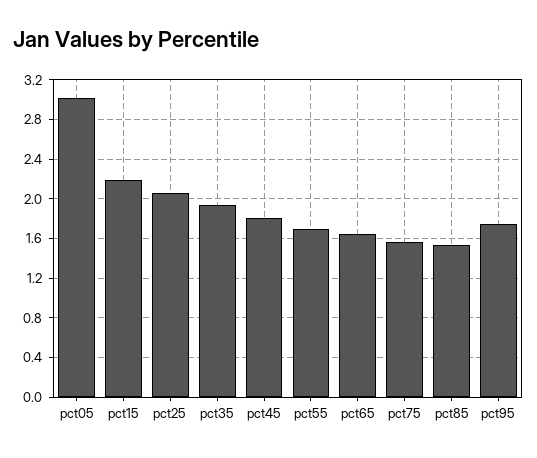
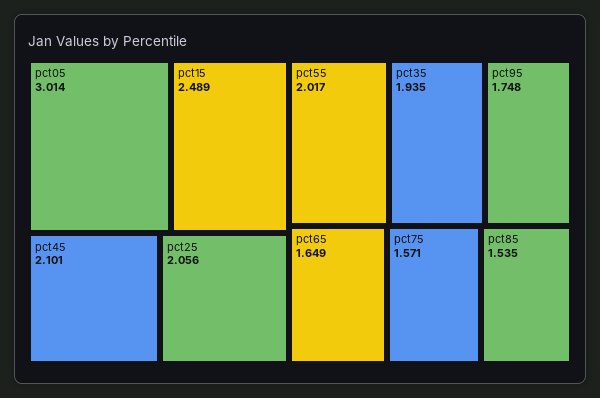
  {
    "pct05": 3.014,
-   "pct15": 2.2,
+   "pct15": 2.489,
    "pct25": 2.056,
    "pct35": 1.935,
-   "pct45": 1.8,
+   "pct45": 2.101,
-   "pct55": 1.7,
+   "pct55": 2.017,
    "pct65": 1.649,
    "pct75": 1.571,
    "pct85": 1.535,
    "pct95": 1.748
  }

